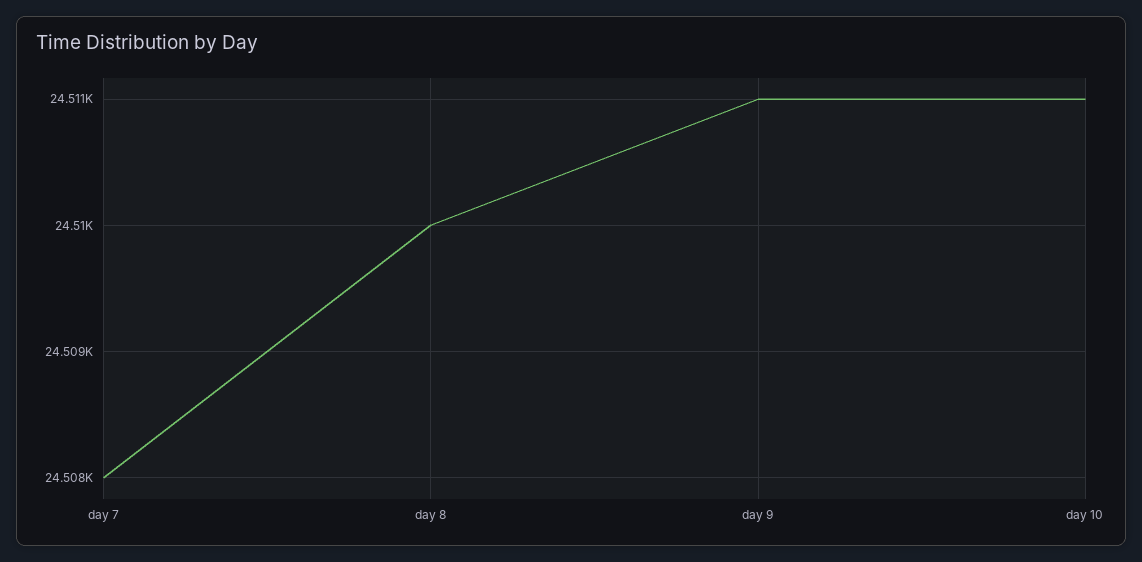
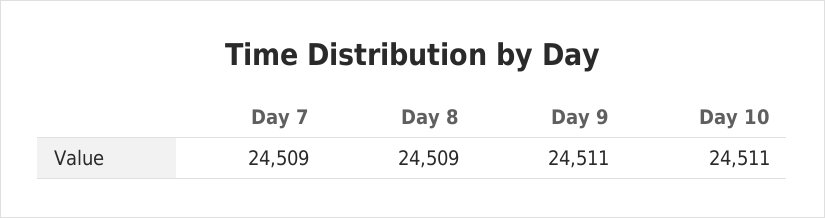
  {
-   "day 7": 24508,
+   "day 7": 24509,
-   "day 8": 24510,
+   "day 8": 24509,
    "day 9": 24511,
    "day 10": 24511
  }

